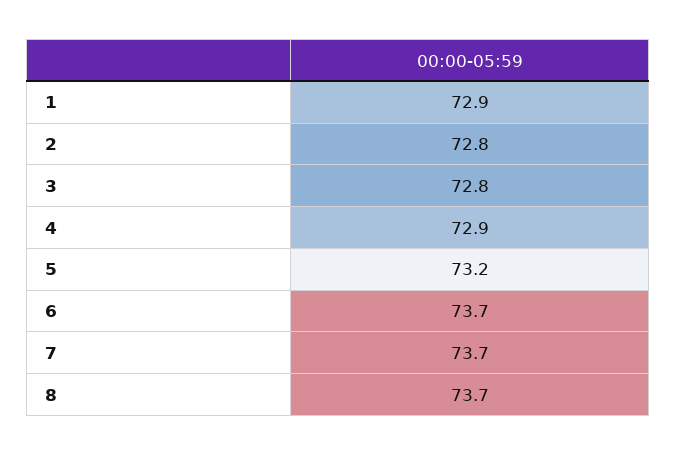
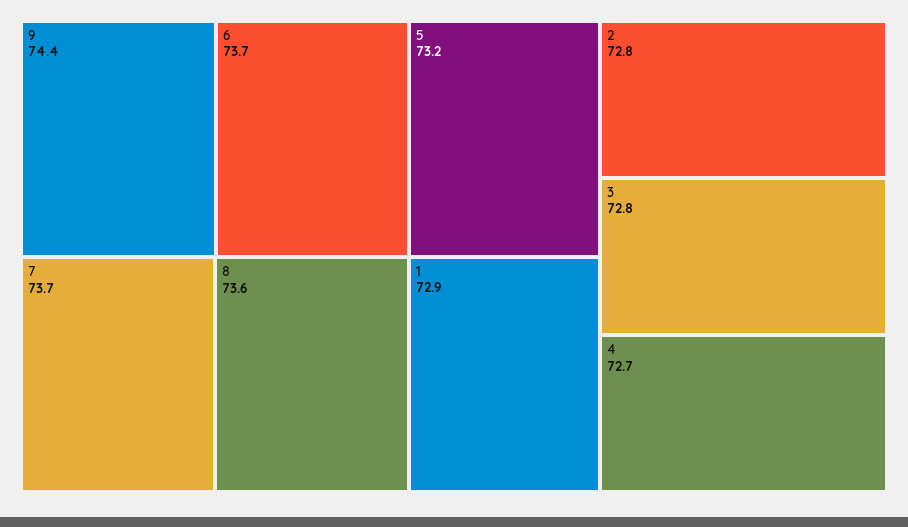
  {
    "1": 72.9,
    "2": 72.8,
    "3": 72.8,
-   "4": 72.9,
+   "4": 72.7,
    "5": 73.2,
    "6": 73.7,
    "7": 73.7,
-   "8": 73.7
+   "8": 73.6,
+   "9": 74.4
  }

